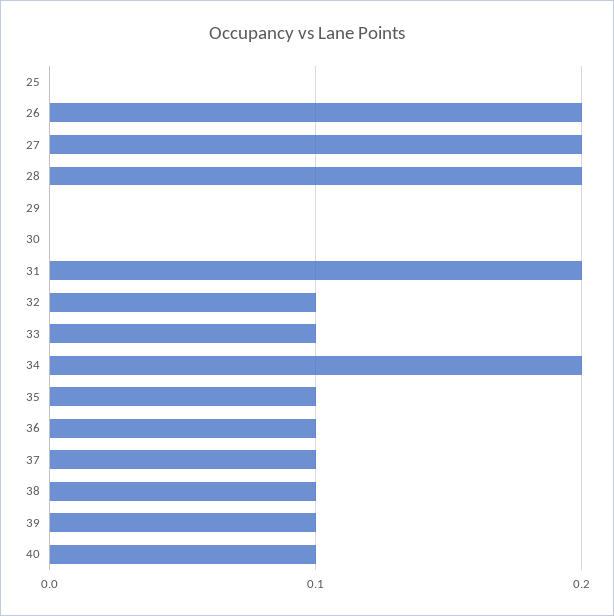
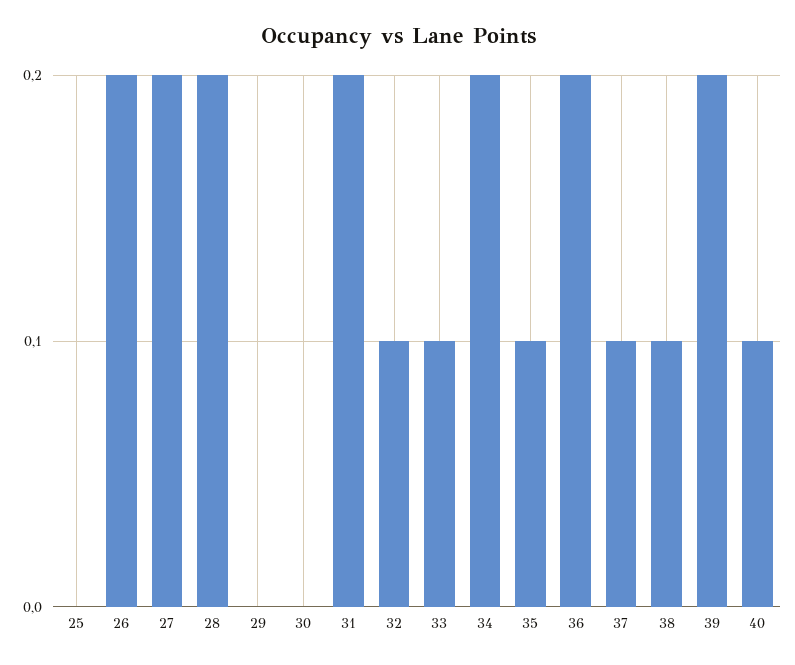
  {
    "25": 0,
    "26": 0.2,
    "27": 0.2,
    "28": 0.2,
    "29": 0,
    "30": 0,
    "31": 0.2,
    "32": 0.1,
    "33": 0.1,
    "34": 0.2,
    "35": 0.1,
-   "36": 0.1,
+   "36": 0.2,
    "37": 0.1,
    "38": 0.1,
-   "39": 0.1,
+   "39": 0.2,
    "40": 0.1
  }

